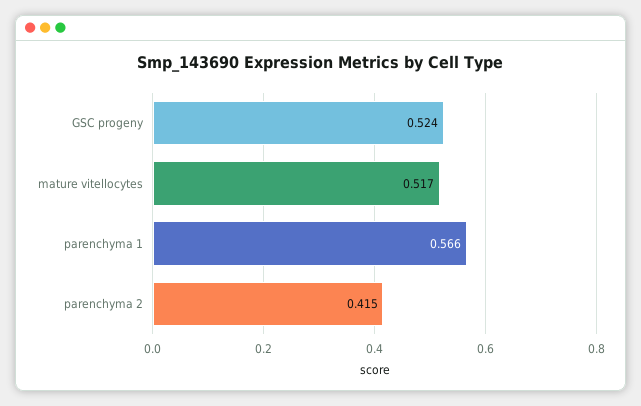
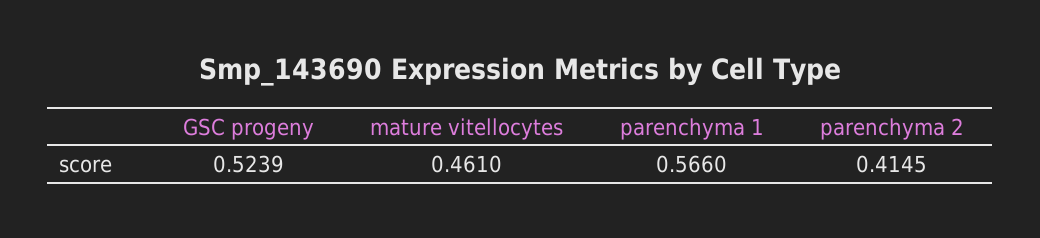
  {
    "GSC progeny": 0.5239,
-   "mature vitellocytes": 0.517,
+   "mature vitellocytes": 0.461,
    "parenchyma 1": 0.566,
    "parenchyma 2": 0.4145
  }

